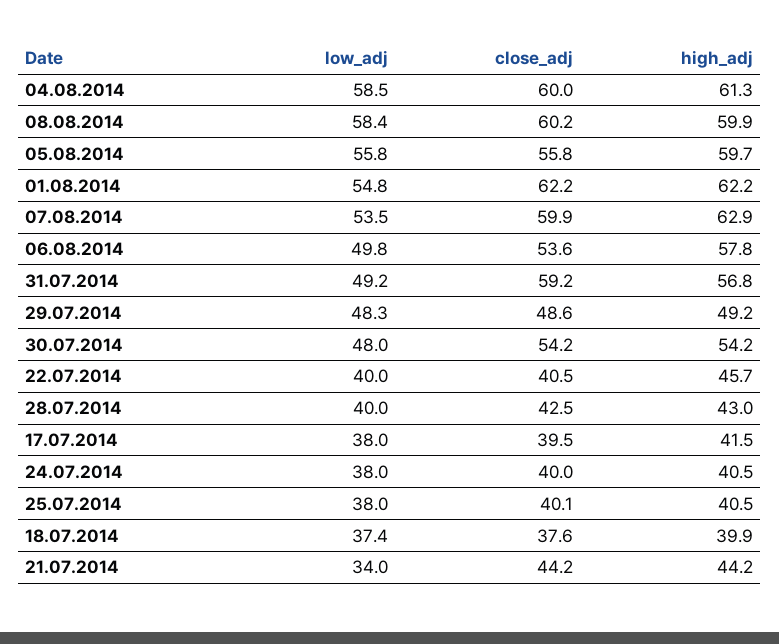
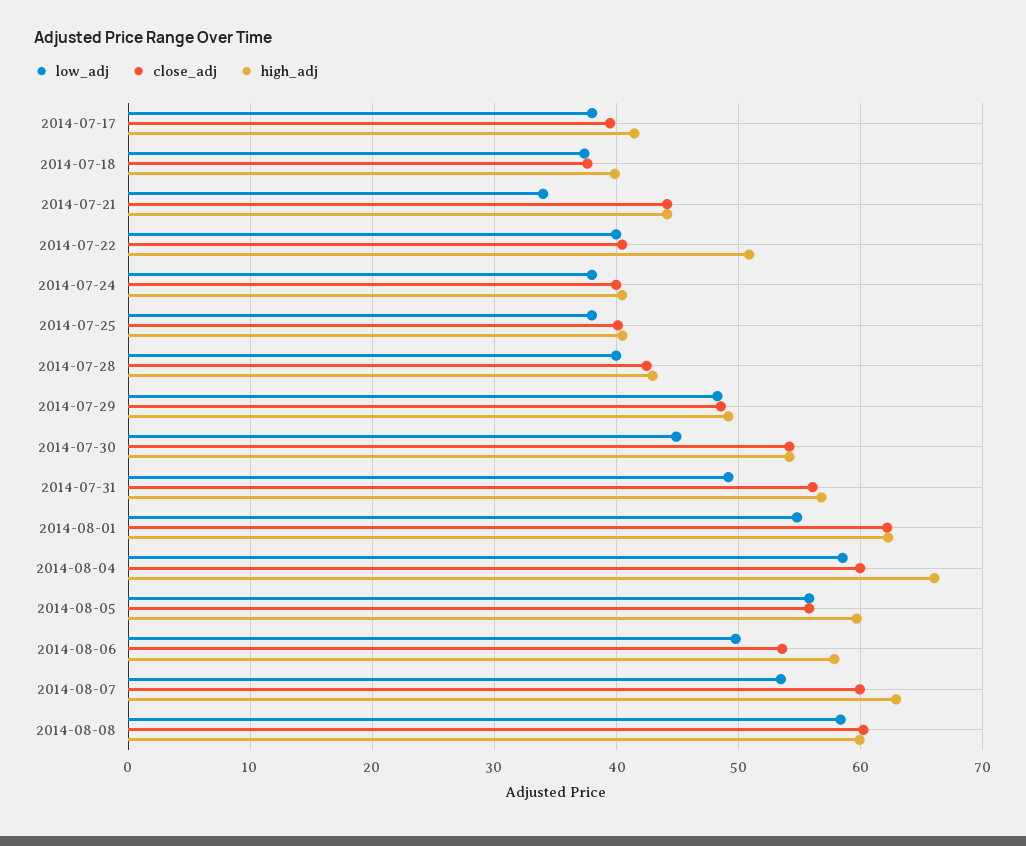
  {
    "low_adj": {
      "04.08.2014": 58.5,
      "08.08.2014": 58.4,
      "05.08.2014": 55.8,
      "01.08.2014": 54.8,
      "07.08.2014": 53.5,
      "06.08.2014": 49.8,
      "31.07.2014": 49.2,
      "29.07.2014": 48.3,
-     "30.07.2014": 48,
+     "30.07.2014": 45,
      "22.07.2014": 40,
      "28.07.2014": 40,
      "17.07.2014": 38,
      "24.07.2014": 38,
      "25.07.2014": 38,
      "18.07.2014": 37.4,
      "21.07.2014": 34
    },
    "close_adj": {
      "04.08.2014": 60,
      "08.08.2014": 60.2,
      "05.08.2014": 55.8,
      "01.08.2014": 62.2,
      "07.08.2014": 59.9,
      "06.08.2014": 53.6,
-     "31.07.2014": 59.2,
+     "31.07.2014": 56,
      "29.07.2014": 48.6,
      "30.07.2014": 54.2,
      "22.07.2014": 40.5,
      "28.07.2014": 42.5,
      "17.07.2014": 39.5,
      "24.07.2014": 40,
      "25.07.2014": 40.1,
      "18.07.2014": 37.6,
      "21.07.2014": 44.2
    },
    "high_adj": {
-     "04.08.2014": 61.3,
+     "04.08.2014": 66,
      "08.08.2014": 59.9,
      "05.08.2014": 59.7,
      "01.08.2014": 62.2,
      "07.08.2014": 62.9,
      "06.08.2014": 57.8,
      "31.07.2014": 56.8,
      "29.07.2014": 49.2,
      "30.07.2014": 54.2,
-     "22.07.2014": 45.7,
+     "22.07.2014": 51,
      "28.07.2014": 43,
      "17.07.2014": 41.5,
      "24.07.2014": 40.5,
      "25.07.2014": 40.5,
      "18.07.2014": 39.9,
      "21.07.2014": 44.2
    }
  }

